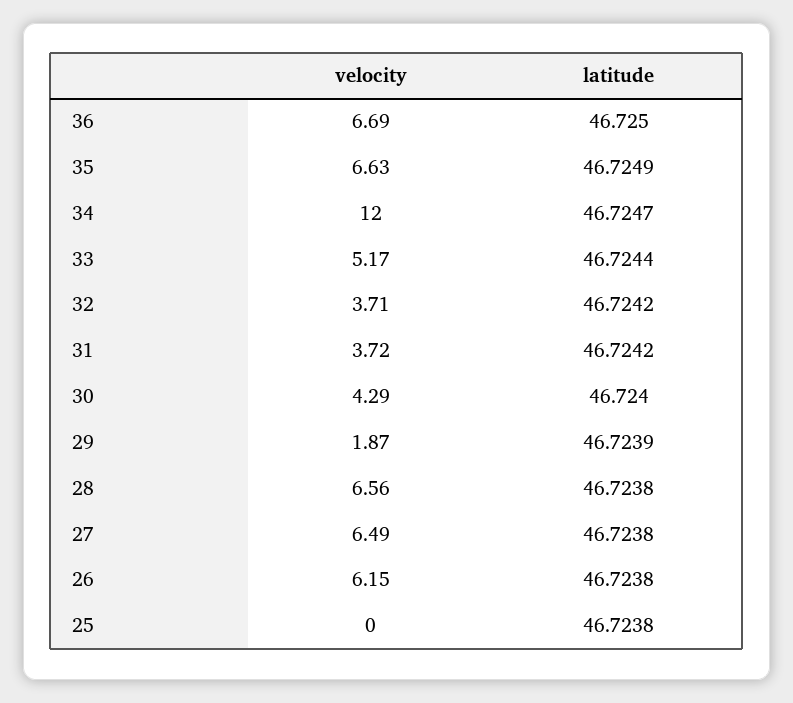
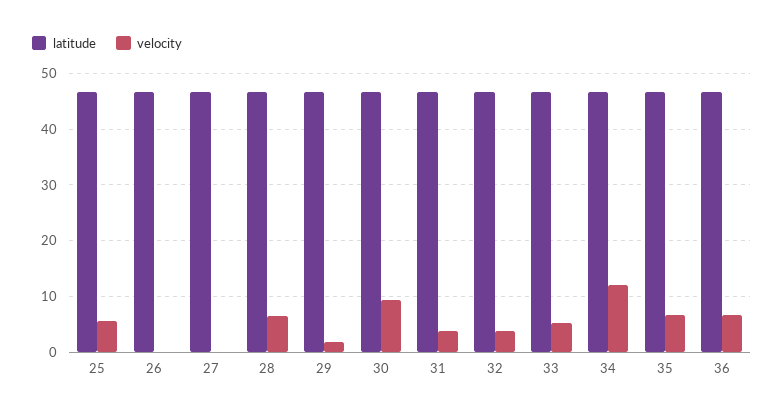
  {
    "velocity": {
      "36": 6.69,
      "35": 6.63,
      "34": 12,
      "33": 5.17,
      "32": 3.71,
      "31": 3.72,
-     "30": 4.29,
+     "30": 10,
      "29": 1.87,
      "28": 6.56,
-     "27": 6.49,
+     "27": 0,
-     "26": 6.15,
+     "26": 0,
-     "25": 0
+     "25": 6
    },
    "latitude": {
      "36": 46.725,
      "35": 46.7249,
      "34": 46.7247,
      "33": 46.7244,
      "32": 46.7242,
      "31": 46.7242,
      "30": 46.724,
      "29": 46.7239,
      "28": 46.7238,
      "27": 46.7238,
      "26": 46.7238,
      "25": 46.7238
    }
  }

